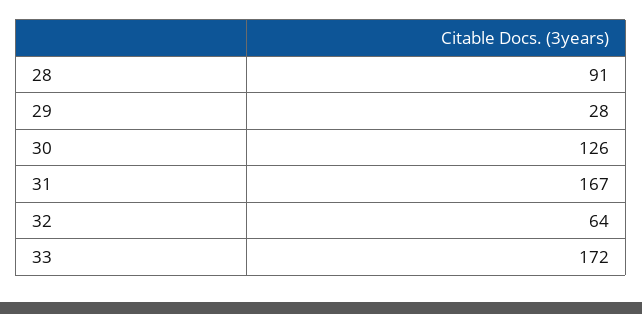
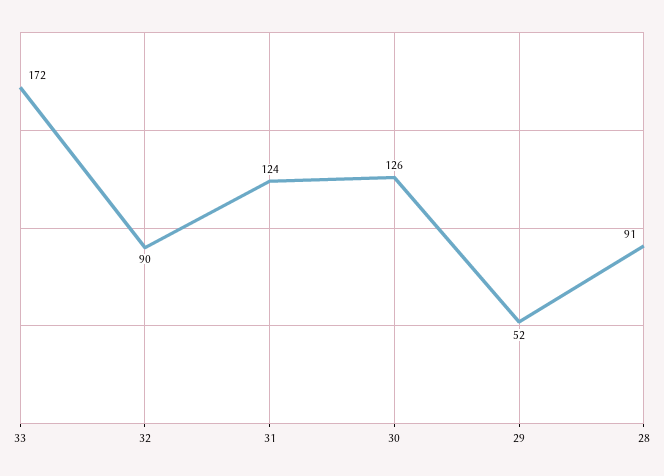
  {
    "28": 91,
-   "29": 28,
+   "29": 52,
    "30": 126,
-   "31": 167,
+   "31": 124,
-   "32": 64,
+   "32": 90,
    "33": 172
  }

